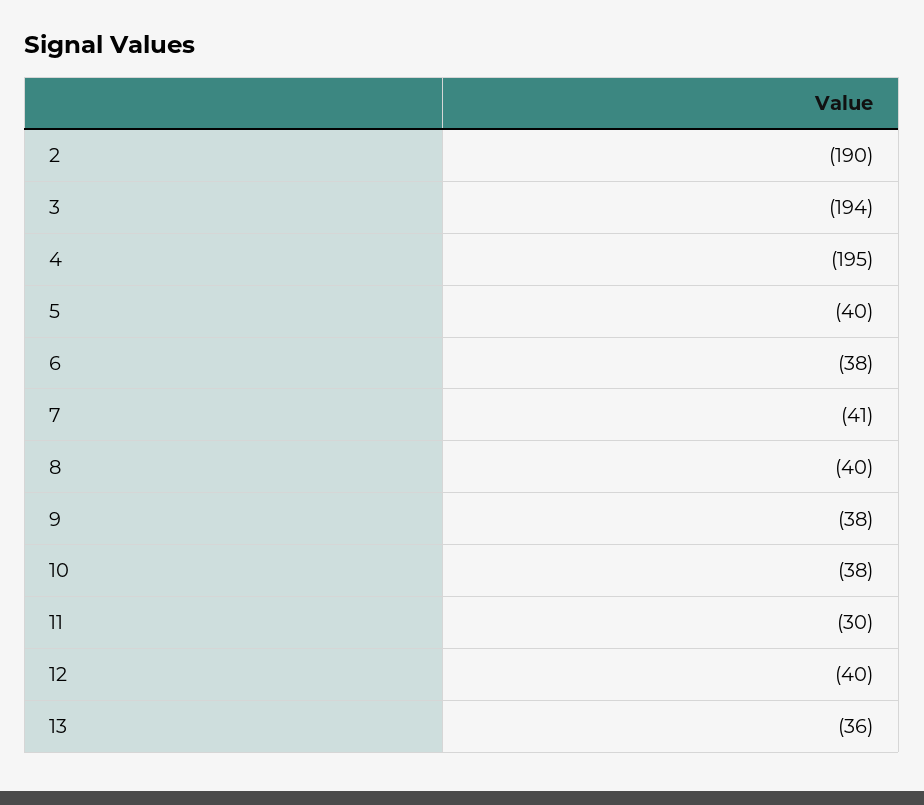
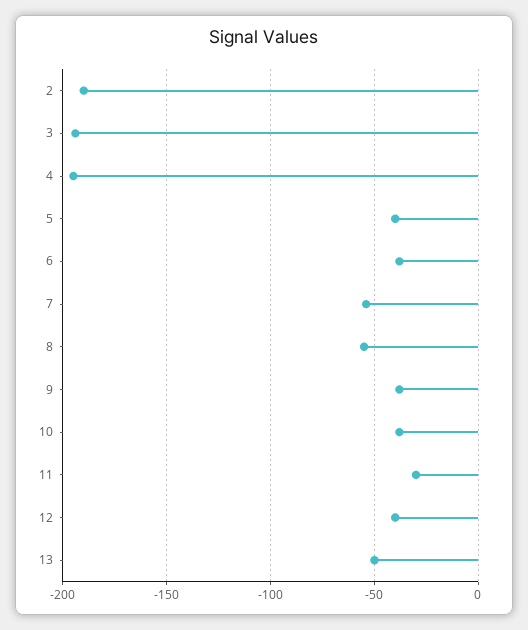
  {
    "2": -190,
    "3": -194,
    "4": -195,
    "5": -40,
    "6": -38,
-   "7": -41,
+   "7": -55,
-   "8": -40,
+   "8": -55,
    "9": -38,
    "10": -38,
    "11": -30,
    "12": -40,
-   "13": -36
+   "13": -50
  }

